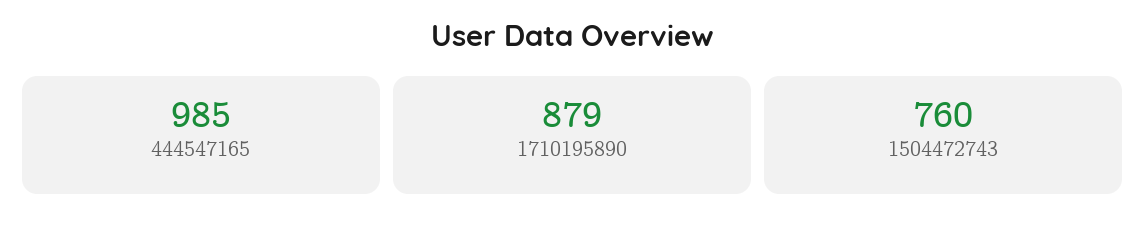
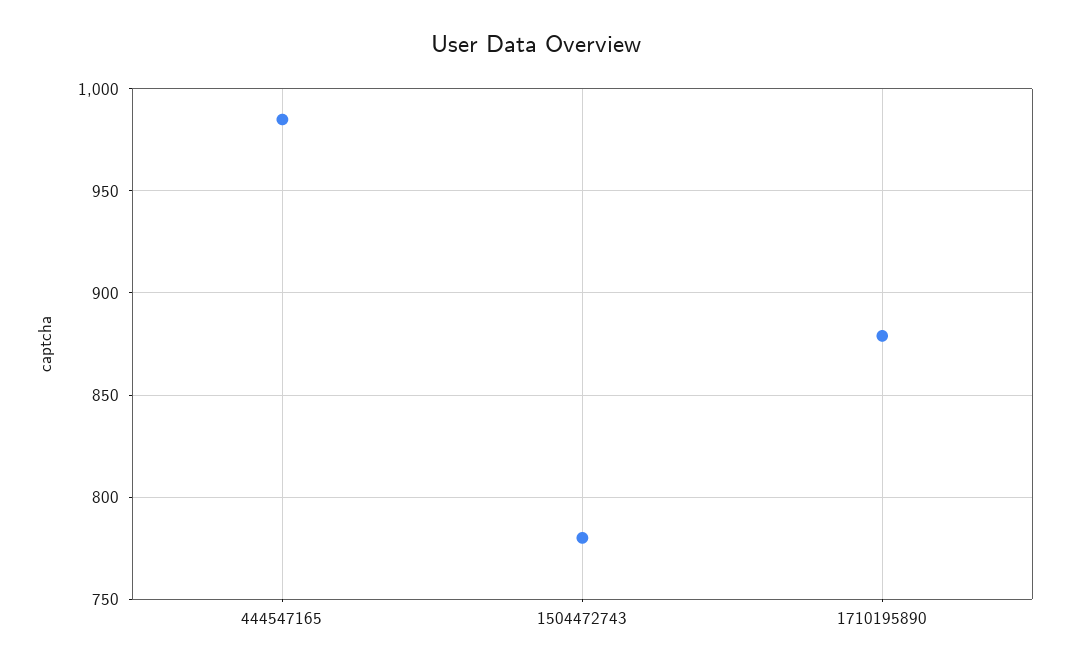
  {
    "444547165": 985,
    "1710195890": 879,
-   "1504472743": 760
+   "1504472743": 780
  }

